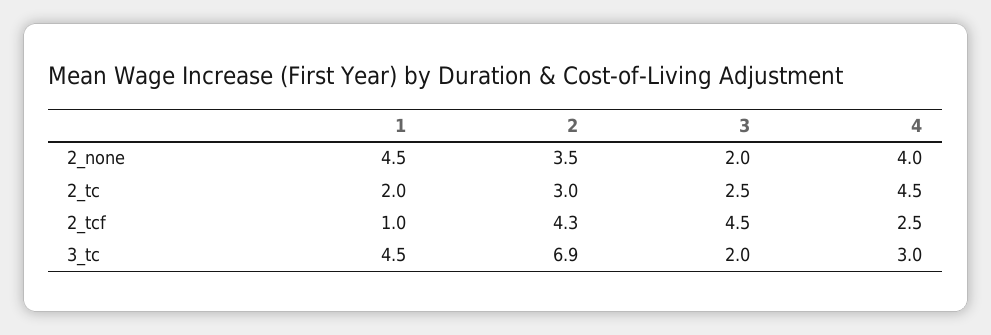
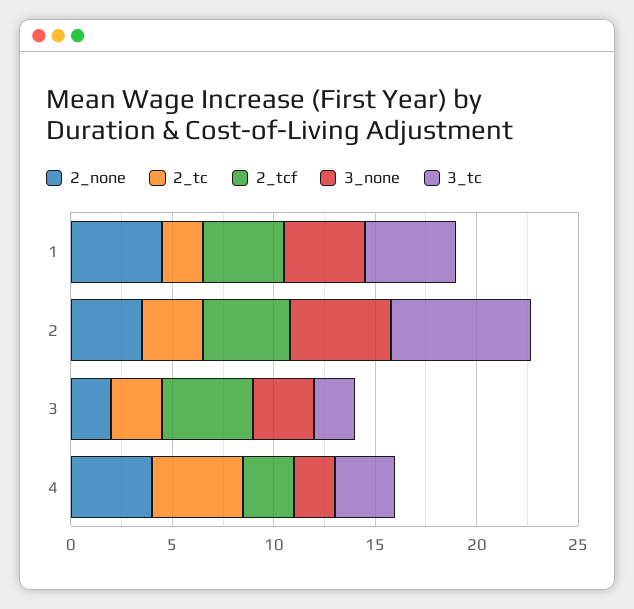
  {
    "2_none": {
      "1": 4.5,
      "2": 3.5,
      "3": 2,
      "4": 4
    },
    "2_tc": {
      "1": 2,
      "2": 3,
      "3": 2.5,
      "4": 4.5
    },
    "2_tcf": {
-     "1": 1,
+     "1": 4,
      "2": 4.3,
      "3": 4.5,
      "4": 2.5
    },
    "3_tc": {
      "1": 4.5,
      "2": 6.9,
      "3": 2,
      "4": 3
-   }
+   },
+   "3_none": {
+     "1": 4,
+     "2": 5,
+     "3": 3,
+     "4": 2
+   }
  }

